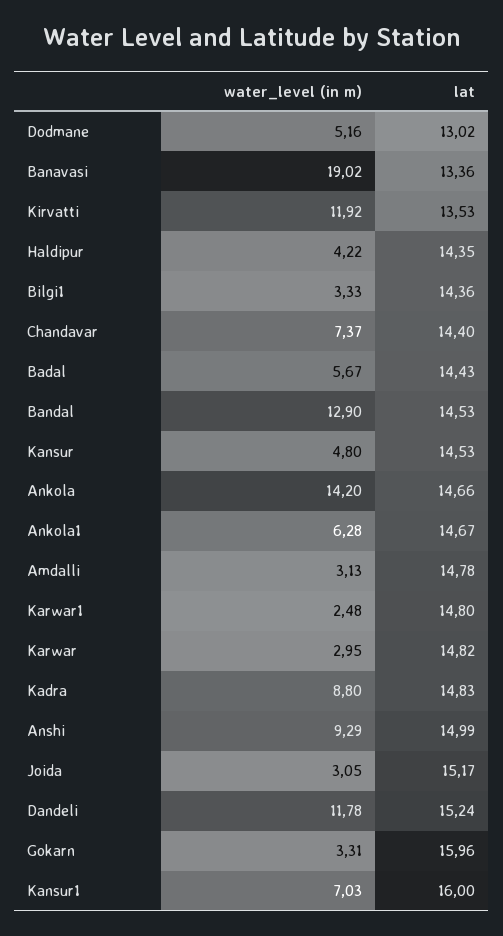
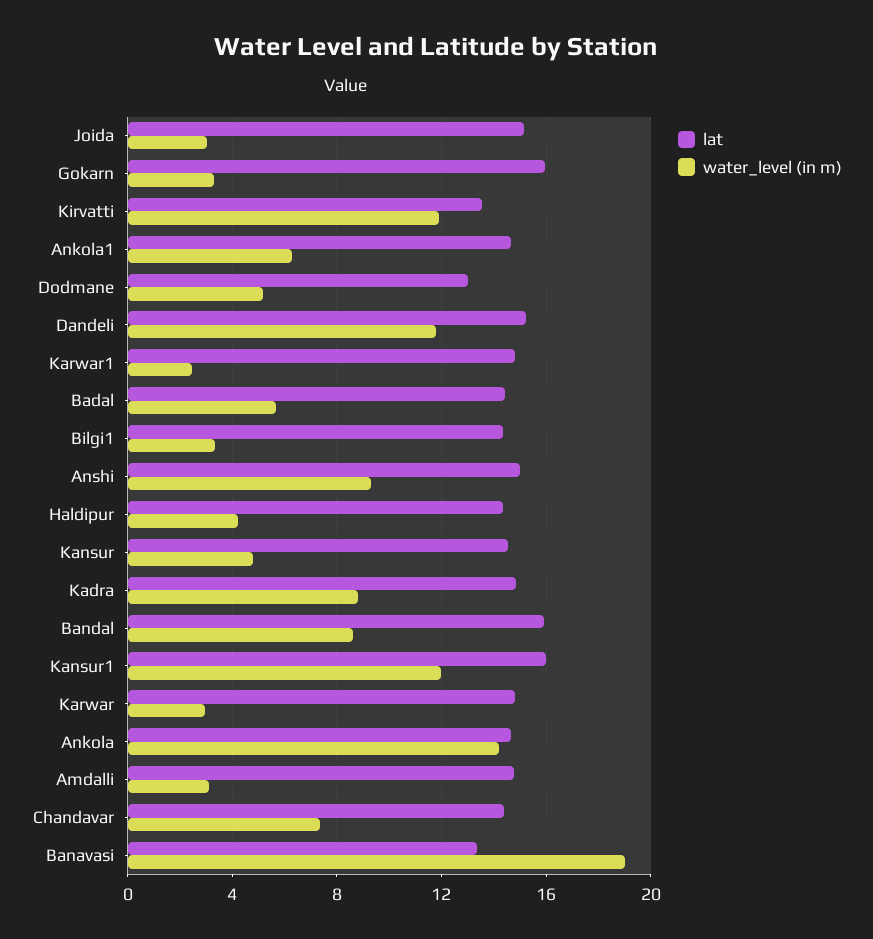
  {
    "water_level (in m)": {
      "Dodmane": 5.16,
      "Banavasi": 19.02,
      "Kirvatti": 11.92,
      "Haldipur": 4.22,
      "Bilgi1": 3.33,
      "Chandavar": 7.37,
      "Badal": 5.67,
-     "Bandal": 12.9,
+     "Bandal": 8.5,
      "Kansur": 4.8,
      "Ankola": 14.2,
      "Ankola1": 6.28,
      "Amdalli": 3.13,
      "Karwar1": 2.48,
      "Karwar": 2.95,
      "Kadra": 8.8,
      "Anshi": 9.29,
      "Joida": 3.05,
      "Dandeli": 11.78,
      "Gokarn": 3.31,
-     "Kansur1": 7.03
+     "Kansur1": 12
    },
    "lat": {
      "Dodmane": 13.02,
      "Banavasi": 13.36,
      "Kirvatti": 13.53,
      "Haldipur": 14.35,
      "Bilgi1": 14.36,
      "Chandavar": 14.4,
      "Badal": 14.43,
-     "Bandal": 14.53,
+     "Bandal": 16,
      "Kansur": 14.53,
      "Ankola": 14.66,
      "Ankola1": 14.67,
      "Amdalli": 14.78,
      "Karwar1": 14.8,
      "Karwar": 14.82,
      "Kadra": 14.83,
      "Anshi": 14.99,
      "Joida": 15.17,
      "Dandeli": 15.24,
      "Gokarn": 15.96,
      "Kansur1": 16
    }
  }

